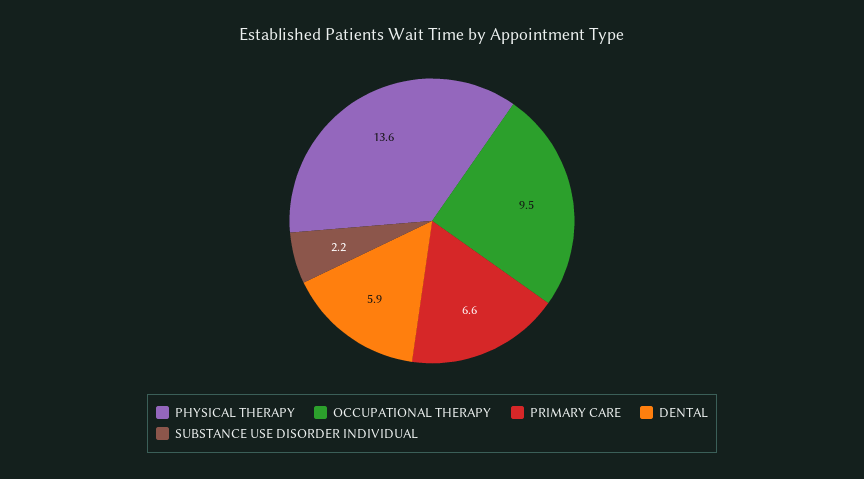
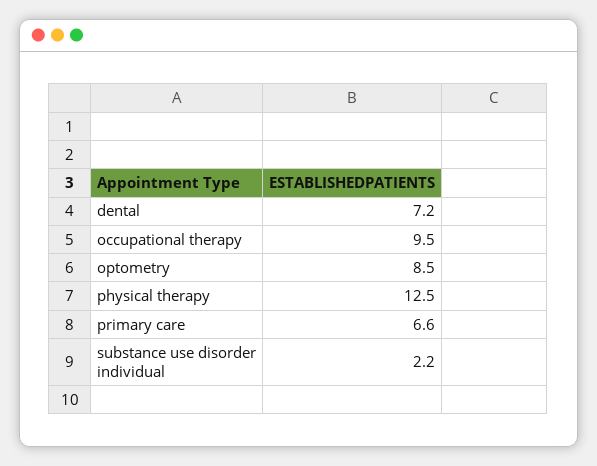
  {
-   "PHYSICAL THERAPY": 13.6,
+   "PHYSICAL THERAPY": 12.5,
    "OCCUPATIONAL THERAPY": 9.5,
    "PRIMARY CARE": 6.6,
-   "DENTAL": 5.9,
+   "DENTAL": 7.2,
-   "SUBSTANCE USE DISORDER INDIVIDUAL": 2.2
+   "SUBSTANCE USE DISORDER INDIVIDUAL": 2.2,
+   "optometry": 8.5
  }

